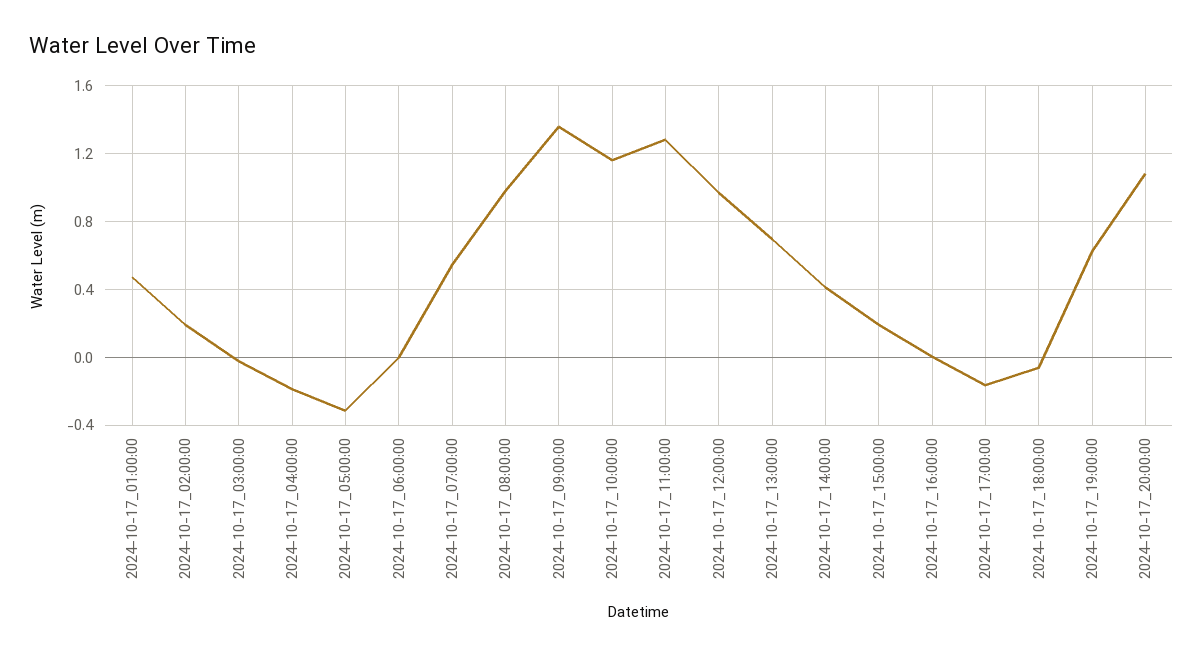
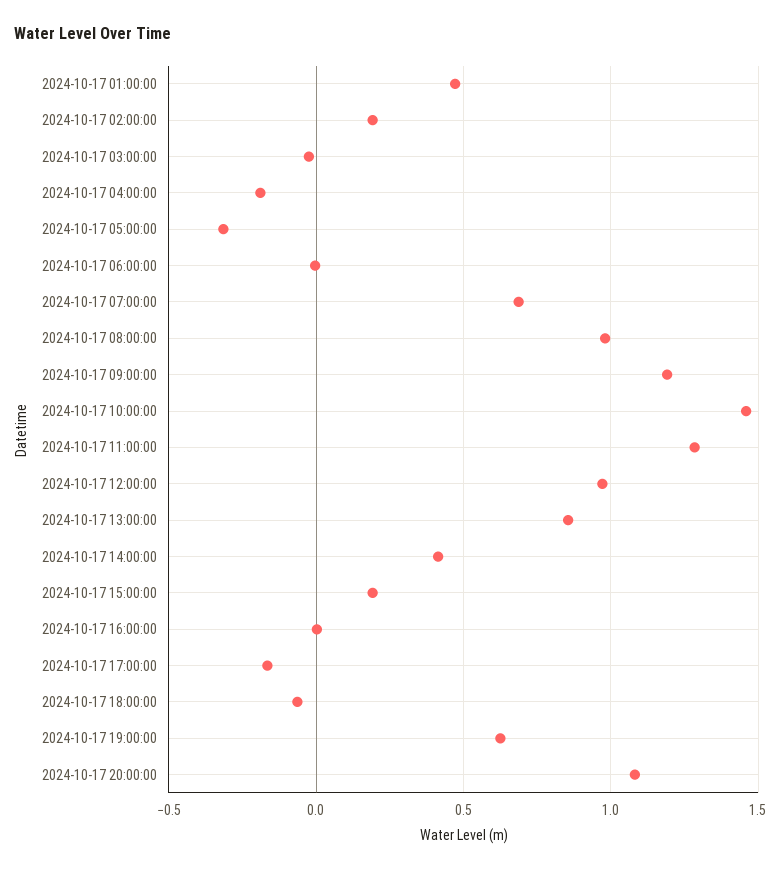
  {
    "2024-10-17_01:00:00": 0.45,
    "2024-10-17_02:00:00": 0.2,
    "2024-10-17_03:00:00": 0,
    "2024-10-17_04:00:00": -0.2,
    "2024-10-17_05:00:00": -0.3,
    "2024-10-17_06:00:00": 0,
-   "2024-10-17_07:00:00": 0.55,
+   "2024-10-17_07:00:00": 0.7,
    "2024-10-17_08:00:00": 1,
-   "2024-10-17_09:00:00": 1.35,
+   "2024-10-17_09:00:00": 1.2,
-   "2024-10-17_10:00:00": 1.15,
+   "2024-10-17_10:00:00": 1.45,
    "2024-10-17_11:00:00": 1.3,
    "2024-10-17_12:00:00": 0.95,
-   "2024-10-17_13:00:00": 0.7,
+   "2024-10-17_13:00:00": 0.85,
    "2024-10-17_14:00:00": 0.4,
    "2024-10-17_15:00:00": 0.2,
    "2024-10-17_16:00:00": 0,
    "2024-10-17_17:00:00": -0.15,
    "2024-10-17_18:00:00": -0.05,
    "2024-10-17_19:00:00": 0.65,
    "2024-10-17_20:00:00": 1.1
  }

